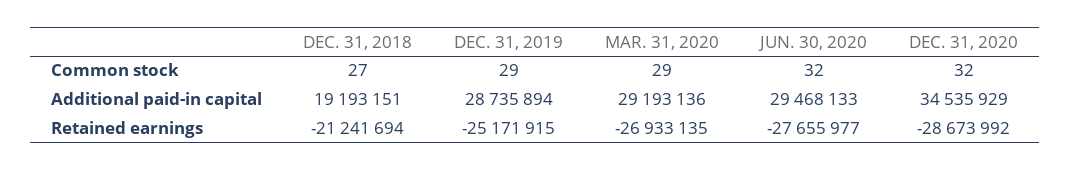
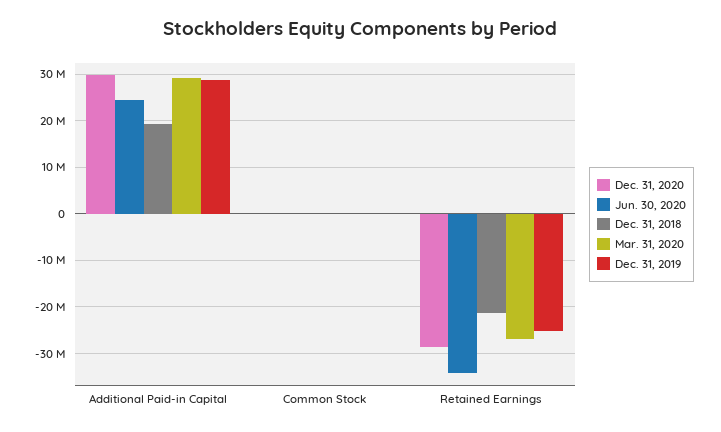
  {
    "DEC. 31, 2018": {
      "Common stock": 27,
      "Additional paid-in capital": 19193151,
      "Retained earnings": -21241694
    },
    "DEC. 31, 2019": {
      "Common stock": 29,
      "Additional paid-in capital": 28735894,
      "Retained earnings": -25171915
    },
    "MAR. 31, 2020": {
      "Common stock": 29,
      "Additional paid-in capital": 29193136,
      "Retained earnings": -26933135
    },
    "JUN. 30, 2020": {
      "Common stock": 32,
-     "Additional paid-in capital": 29468133,
+     "Additional paid-in capital": 24000000,
-     "Retained earnings": -27655977
+     "Retained earnings": -34000000
    },
    "DEC. 31, 2020": {
      "Common stock": 32,
-     "Additional paid-in capital": 34535929,
+     "Additional paid-in capital": 30000000,
      "Retained earnings": -28673992
    }
  }

